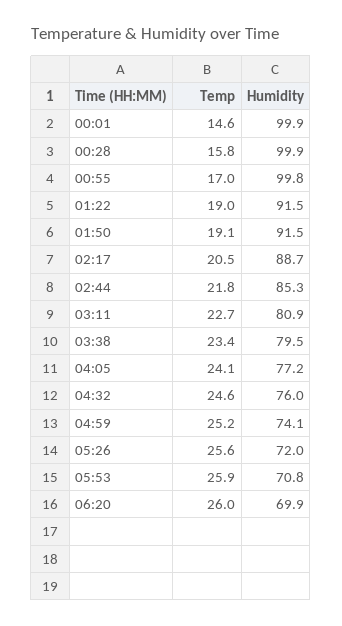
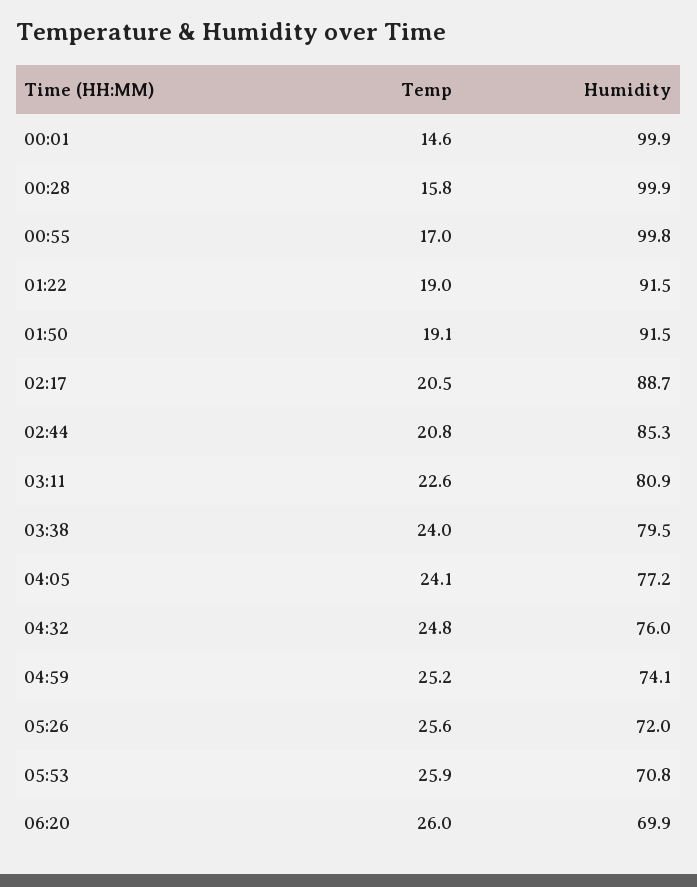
  {
    "Temp": {
      "00:01": 14.6,
      "00:28": 15.8,
      "00:55": 17,
      "01:22": 19,
      "01:50": 19.1,
      "02:17": 20.5,
-     "02:44": 21.8,
+     "02:44": 20.8,
-     "03:11": 22.7,
+     "03:11": 22.6,
-     "03:38": 23.4,
+     "03:38": 24,
      "04:05": 24.1,
-     "04:32": 24.6,
+     "04:32": 24.8,
      "04:59": 25.2,
      "05:26": 25.6,
      "05:53": 25.9,
      "06:20": 26
    },
    "Humidity": {
      "00:01": 99.9,
      "00:28": 99.9,
      "00:55": 99.8,
      "01:22": 91.5,
      "01:50": 91.5,
      "02:17": 88.7,
      "02:44": 85.3,
      "03:11": 80.9,
      "03:38": 79.5,
      "04:05": 77.2,
      "04:32": 76,
      "04:59": 74.1,
      "05:26": 72,
      "05:53": 70.8,
      "06:20": 69.9
    }
  }

